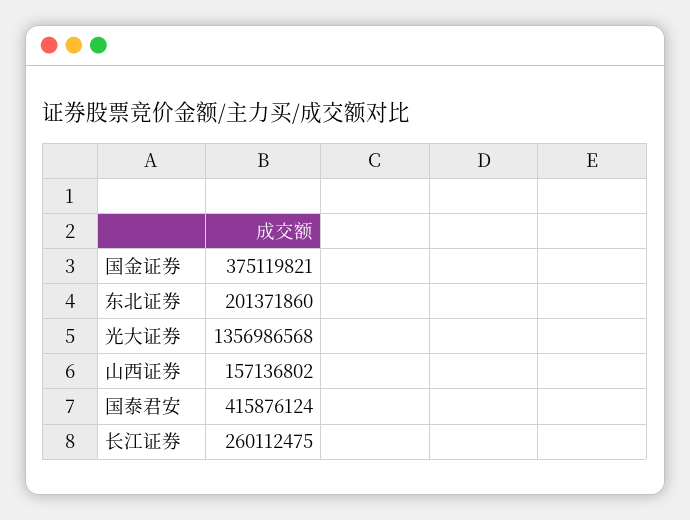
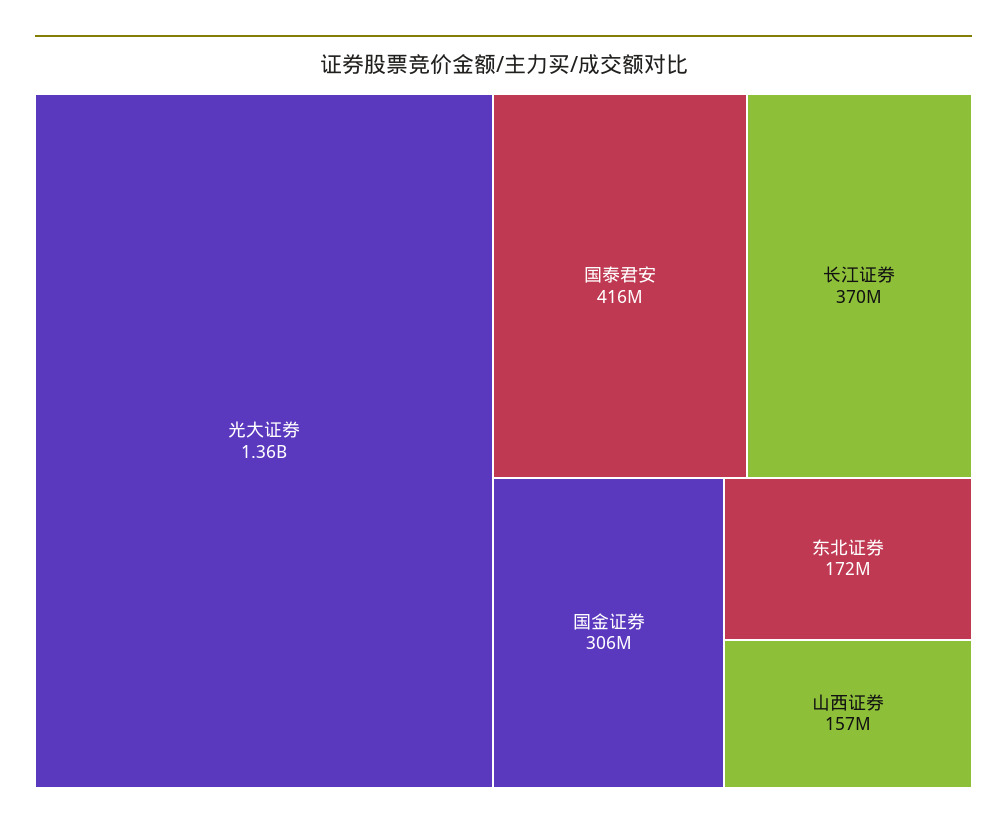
  {
-   "国金证券": 375119821,
+   "国金证券": 306000000,
-   "东北证券": 201371860,
+   "东北证券": 172000000,
    "光大证券": 1356986568,
    "山西证券": 157136802,
    "国泰君安": 415876124,
-   "长江证券": 260112475
+   "长江证券": 370000000
  }

